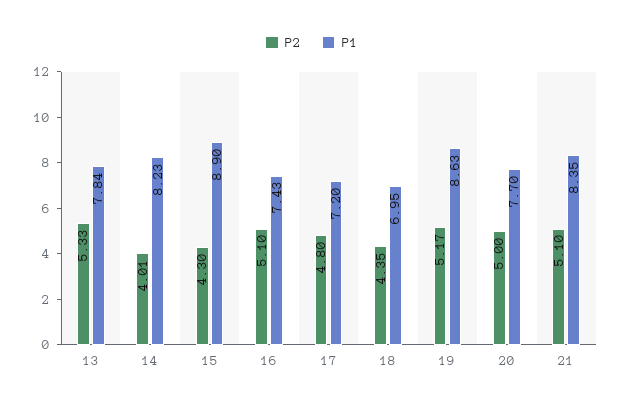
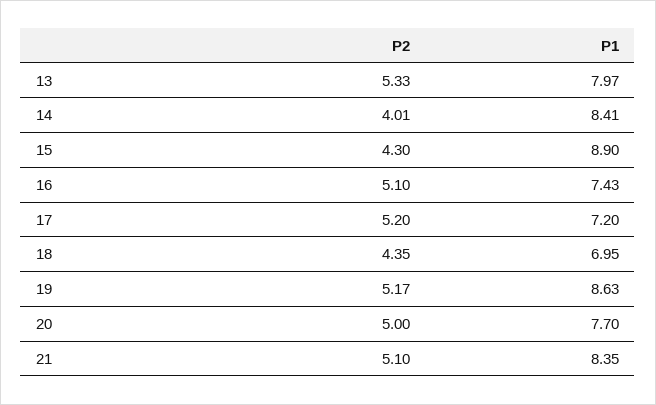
  {
    "P2": {
      "13": 5.33,
      "14": 4.01,
      "15": 4.3,
      "16": 5.1,
-     "17": 4.8,
+     "17": 5.2,
      "18": 4.35,
      "19": 5.17,
      "20": 5,
      "21": 5.1
    },
    "P1": {
-     "13": 7.84,
+     "13": 7.97,
-     "14": 8.23,
+     "14": 8.41,
      "15": 8.9,
      "16": 7.43,
      "17": 7.2,
      "18": 6.95,
      "19": 8.63,
      "20": 7.7,
      "21": 8.35
    }
  }

